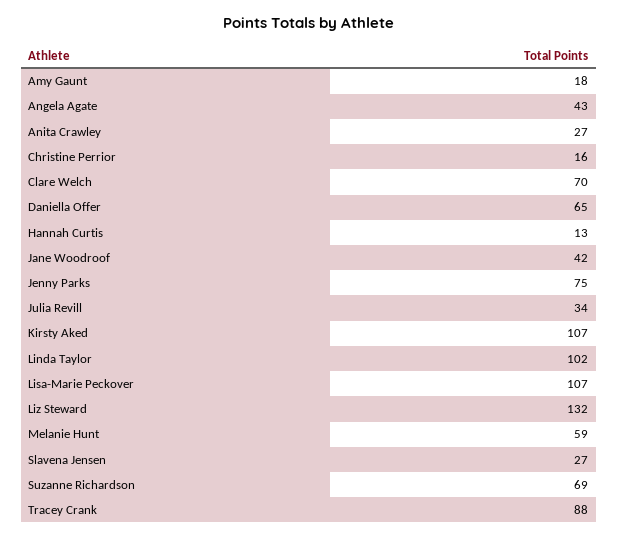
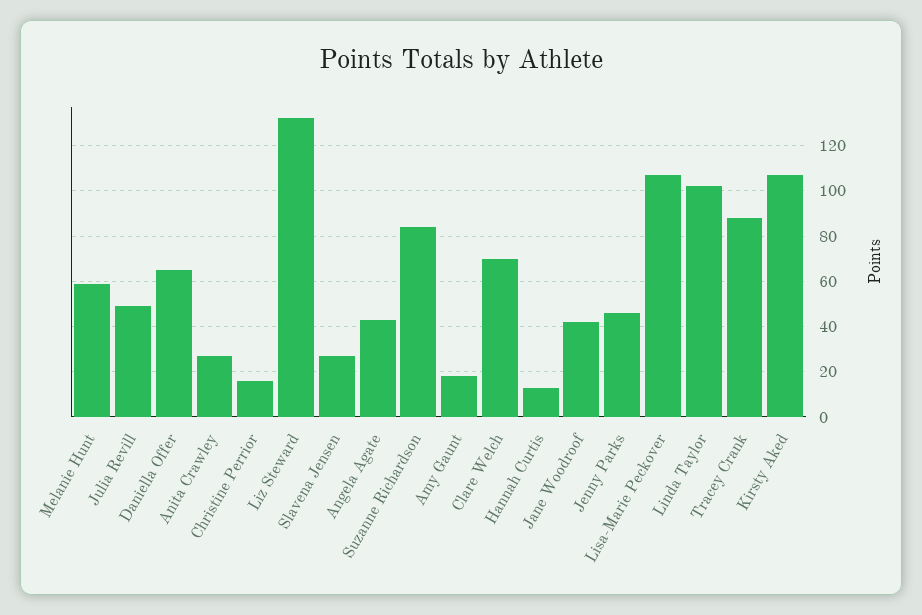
  {
    "Amy Gaunt": 18,
    "Angela Agate": 43,
    "Anita Crawley": 27,
    "Christine Perrior": 16,
    "Clare Welch": 70,
    "Daniella Offer": 65,
    "Hannah Curtis": 13,
    "Jane Woodroof": 42,
-   "Jenny Parks": 75,
+   "Jenny Parks": 45,
-   "Julia Revill": 34,
+   "Julia Revill": 50,
    "Kirsty Aked": 107,
    "Linda Taylor": 102,
    "Lisa-Marie Peckover": 107,
    "Liz Steward": 132,
    "Melanie Hunt": 59,
    "Slavena Jensen": 27,
-   "Suzanne Richardson": 69,
+   "Suzanne Richardson": 85,
    "Tracey Crank": 88
  }

